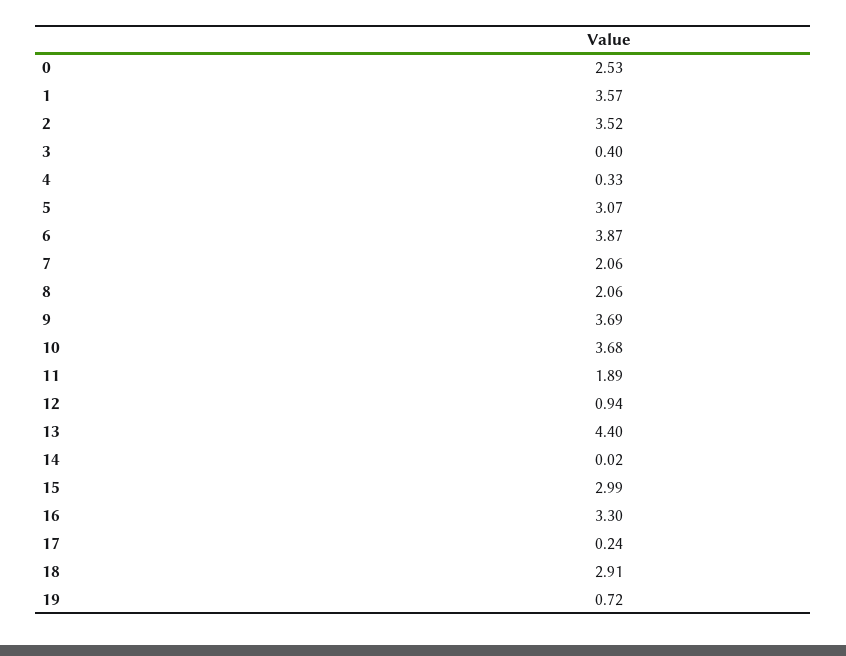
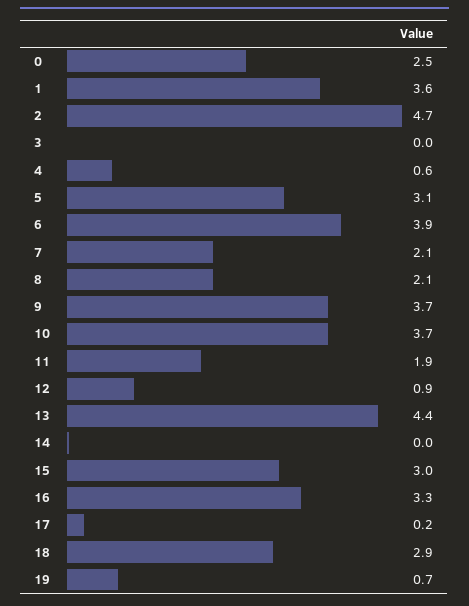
  {
    "0": 2.53,
    "1": 3.57,
-   "2": 3.52,
+   "2": 4.7,
-   "3": 0.4,
+   "3": 0,
-   "4": 0.33,
+   "4": 0.6,
    "5": 3.07,
    "6": 3.87,
    "7": 2.06,
    "8": 2.06,
    "9": 3.69,
    "10": 3.68,
    "11": 1.89,
    "12": 0.94,
    "13": 4.4,
    "14": 0.02,
    "15": 2.99,
    "16": 3.3,
    "17": 0.24,
    "18": 2.91,
    "19": 0.72
  }

